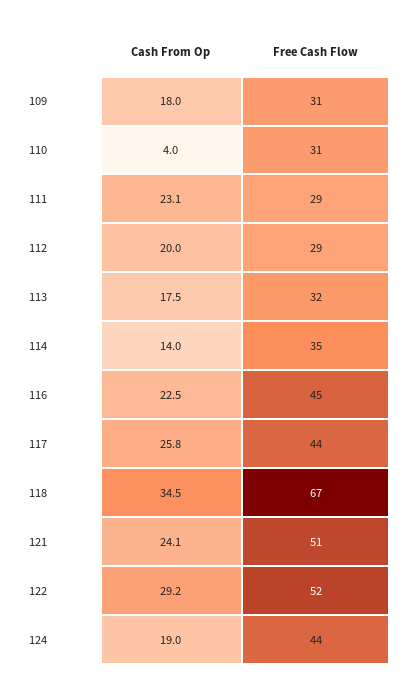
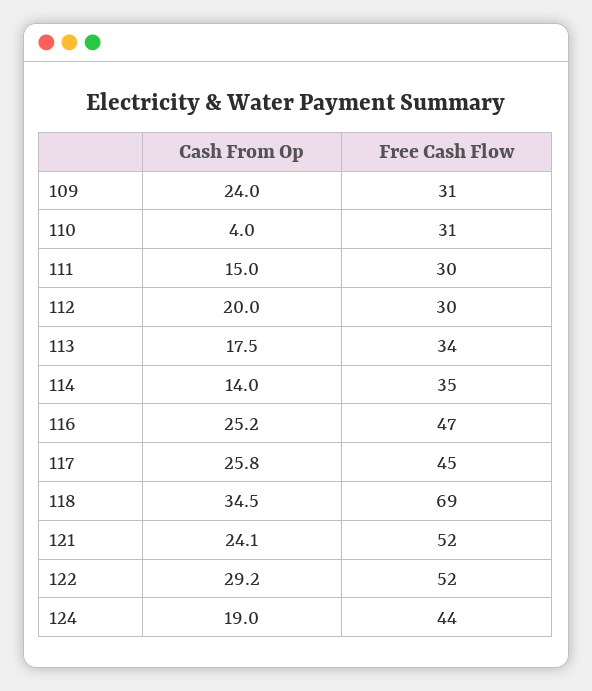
  {
    "Cash From Op": {
-     "109": 18,
+     "109": 24,
      "110": 4,
-     "111": 23.1,
+     "111": 15,
      "112": 20,
      "113": 17.5,
      "114": 14,
-     "116": 22.5,
+     "116": 25.2,
      "117": 25.8,
      "118": 34.5,
      "121": 24.1,
      "122": 29.2,
      "124": 19
    },
    "Free Cash Flow": {
      "109": 31,
      "110": 31,
-     "111": 29,
+     "111": 30,
-     "112": 29,
+     "112": 30,
-     "113": 32,
+     "113": 34,
      "114": 35,
-     "116": 45,
+     "116": 47,
-     "117": 44,
+     "117": 45,
-     "118": 67,
+     "118": 69,
-     "121": 51,
+     "121": 52,
      "122": 52,
      "124": 44
    }
  }

